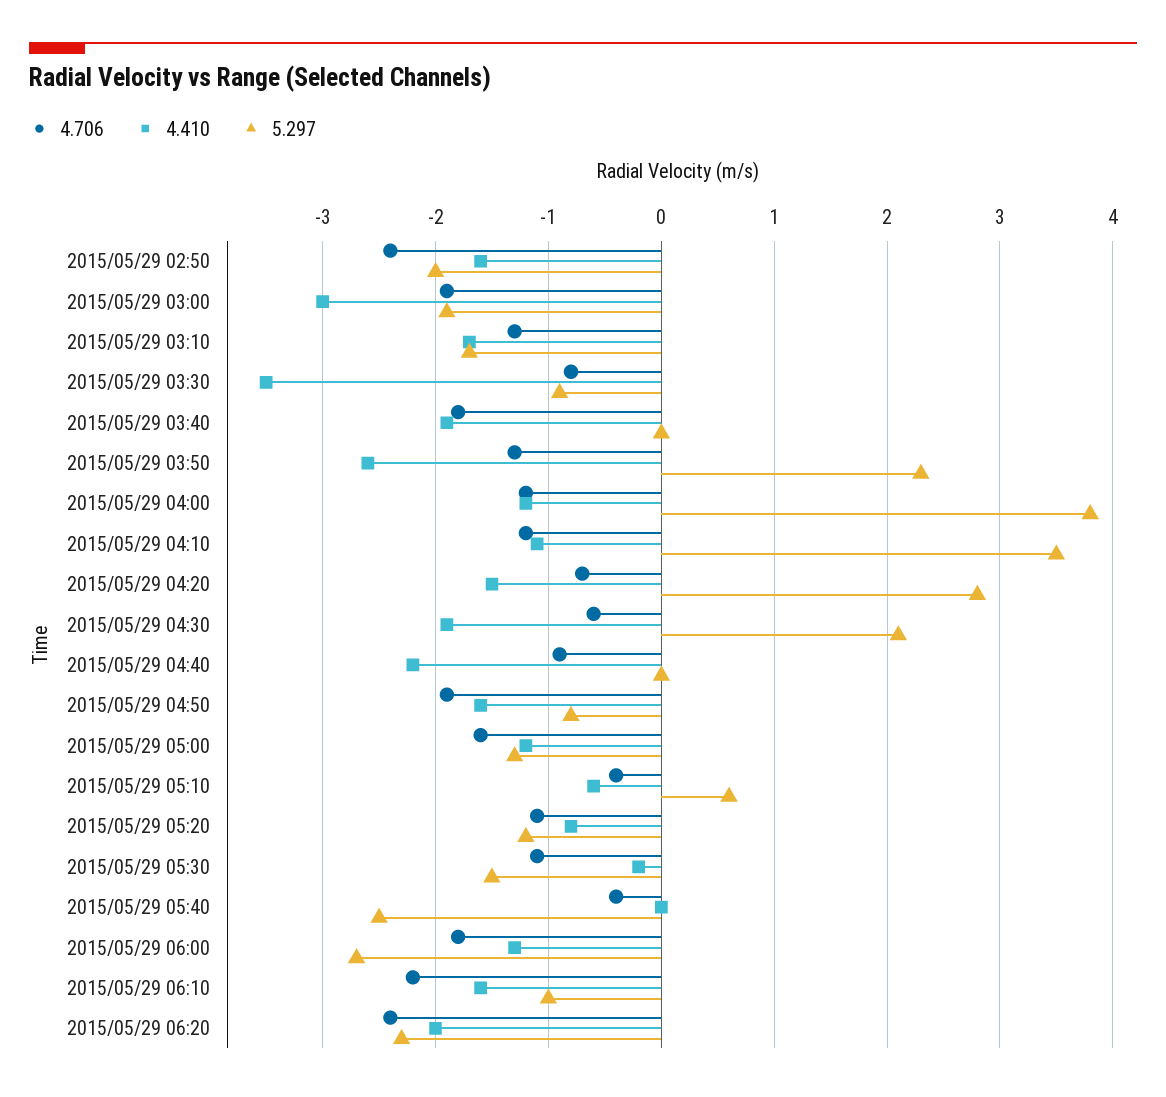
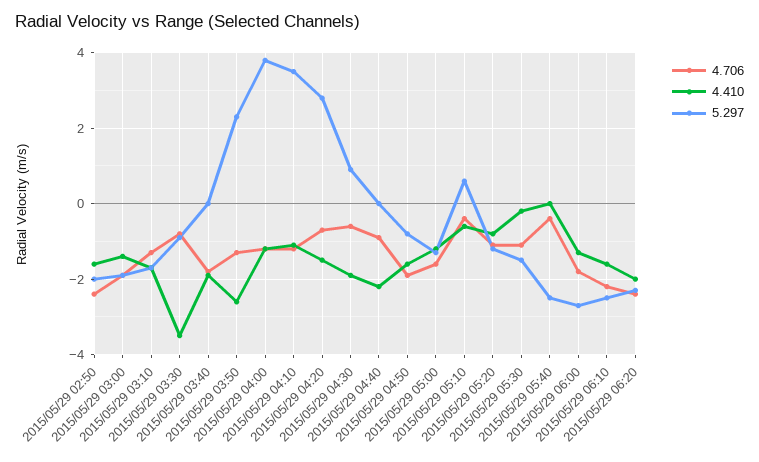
  {
    "4.706": {
      "2015/05/29 02:50": -2.4,
      "2015/05/29 03:00": -1.9,
      "2015/05/29 03:10": -1.3,
      "2015/05/29 03:30": -0.8,
      "2015/05/29 03:40": -1.8,
      "2015/05/29 03:50": -1.3,
      "2015/05/29 04:00": -1.2,
      "2015/05/29 04:10": -1.2,
      "2015/05/29 04:20": -0.7,
      "2015/05/29 04:30": -0.6,
      "2015/05/29 04:40": -0.9,
      "2015/05/29 04:50": -1.9,
      "2015/05/29 05:00": -1.6,
      "2015/05/29 05:10": -0.4,
      "2015/05/29 05:20": -1.1,
      "2015/05/29 05:30": -1.1,
      "2015/05/29 05:40": -0.4,
      "2015/05/29 06:00": -1.8,
      "2015/05/29 06:10": -2.2,
      "2015/05/29 06:20": -2.4
    },
    "4.410": {
      "2015/05/29 02:50": -1.6,
-     "2015/05/29 03:00": -3,
+     "2015/05/29 03:00": -1.5,
      "2015/05/29 03:10": -1.7,
      "2015/05/29 03:30": -3.5,
      "2015/05/29 03:40": -1.9,
      "2015/05/29 03:50": -2.6,
      "2015/05/29 04:00": -1.2,
      "2015/05/29 04:10": -1.1,
      "2015/05/29 04:20": -1.5,
      "2015/05/29 04:30": -1.9,
      "2015/05/29 04:40": -2.2,
      "2015/05/29 04:50": -1.6,
      "2015/05/29 05:00": -1.2,
      "2015/05/29 05:10": -0.6,
      "2015/05/29 05:20": -0.8,
      "2015/05/29 05:30": -0.2,
      "2015/05/29 05:40": 0,
      "2015/05/29 06:00": -1.3,
      "2015/05/29 06:10": -1.6,
      "2015/05/29 06:20": -2
    },
    "5.297": {
      "2015/05/29 02:50": -2,
      "2015/05/29 03:00": -1.9,
      "2015/05/29 03:10": -1.7,
      "2015/05/29 03:30": -0.9,
      "2015/05/29 03:40": 0,
      "2015/05/29 03:50": 2.3,
      "2015/05/29 04:00": 3.8,
      "2015/05/29 04:10": 3.5,
      "2015/05/29 04:20": 2.8,
-     "2015/05/29 04:30": 2.1,
+     "2015/05/29 04:30": 1,
      "2015/05/29 04:40": 0,
      "2015/05/29 04:50": -0.8,
      "2015/05/29 05:00": -1.3,
      "2015/05/29 05:10": 0.6,
      "2015/05/29 05:20": -1.2,
      "2015/05/29 05:30": -1.5,
      "2015/05/29 05:40": -2.5,
      "2015/05/29 06:00": -2.7,
-     "2015/05/29 06:10": -1,
+     "2015/05/29 06:10": -2.5,
      "2015/05/29 06:20": -2.3
    }
  }

